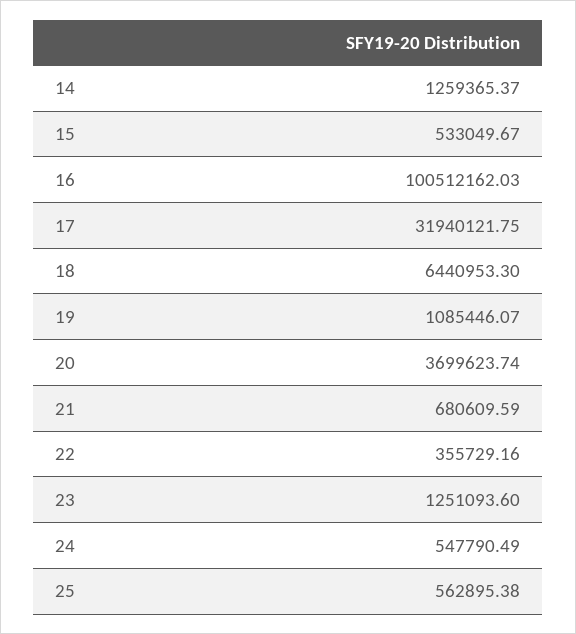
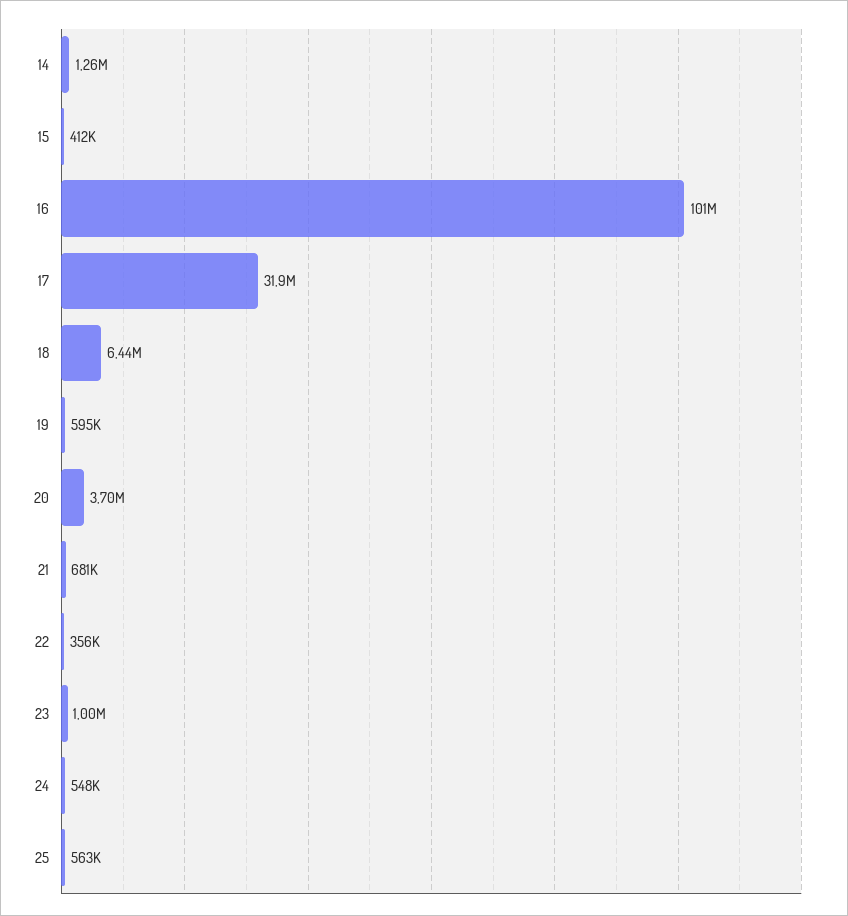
  {
    "14": 1259365.37,
-   "15": 533049.67,
+   "15": 412000,
    "16": 100512162.03,
    "17": 31940121.75,
    "18": 6440953.3,
-   "19": 1085446.07,
+   "19": 595000,
    "20": 3699623.74,
    "21": 680609.59,
    "22": 355729.16,
-   "23": 1251093.6,
+   "23": 1000000,
    "24": 547790.49,
    "25": 562895.38
  }

